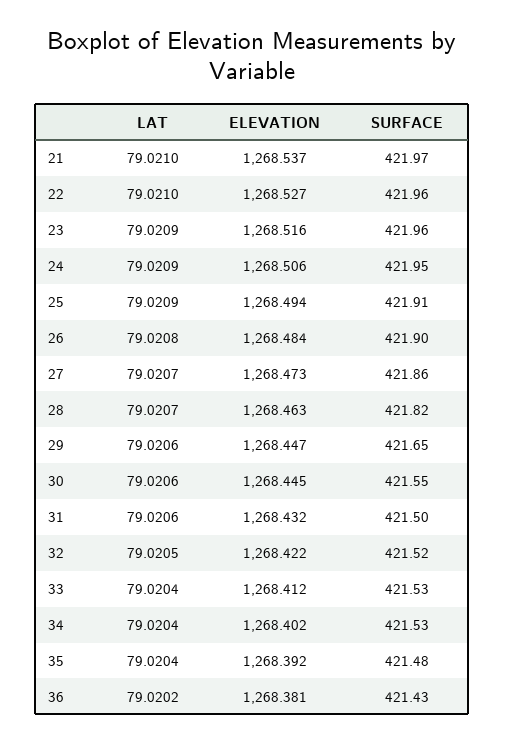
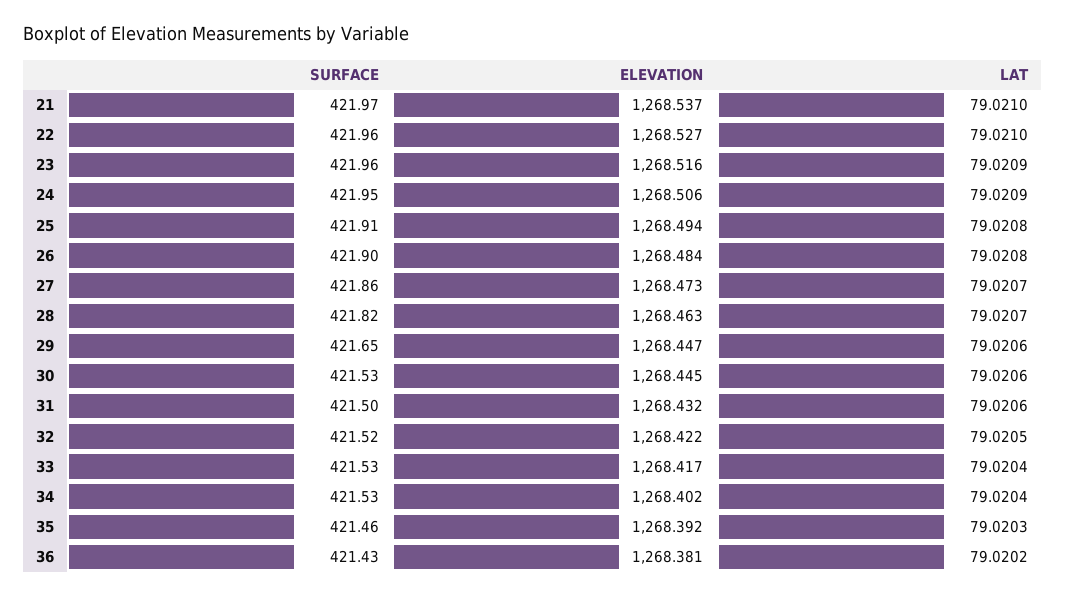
  {
    "LAT": {
      "21": 79.021,
      "22": 79.021,
      "23": 79.0209,
      "24": 79.0209,
-     "25": 79.0209,
+     "25": 79.0208,
      "26": 79.0208,
      "27": 79.0207,
      "28": 79.0207,
      "29": 79.0206,
      "30": 79.0206,
      "31": 79.0206,
      "32": 79.0205,
      "33": 79.0204,
      "34": 79.0204,
-     "35": 79.0204,
+     "35": 79.0203,
      "36": 79.0202
    },
    "ELEVATION": {
      "21": 1268.537,
      "22": 1268.527,
      "23": 1268.516,
      "24": 1268.506,
      "25": 1268.494,
      "26": 1268.484,
      "27": 1268.473,
      "28": 1268.463,
      "29": 1268.447,
      "30": 1268.445,
      "31": 1268.432,
      "32": 1268.422,
-     "33": 1268.412,
+     "33": 1268.417,
      "34": 1268.402,
      "35": 1268.392,
      "36": 1268.381
    },
    "SURFACE": {
      "21": 421.97,
      "22": 421.96,
      "23": 421.96,
      "24": 421.95,
      "25": 421.91,
      "26": 421.9,
      "27": 421.86,
      "28": 421.82,
      "29": 421.65,
-     "30": 421.55,
+     "30": 421.53,
      "31": 421.5,
      "32": 421.52,
      "33": 421.53,
      "34": 421.53,
-     "35": 421.48,
+     "35": 421.46,
      "36": 421.43
    }
  }

